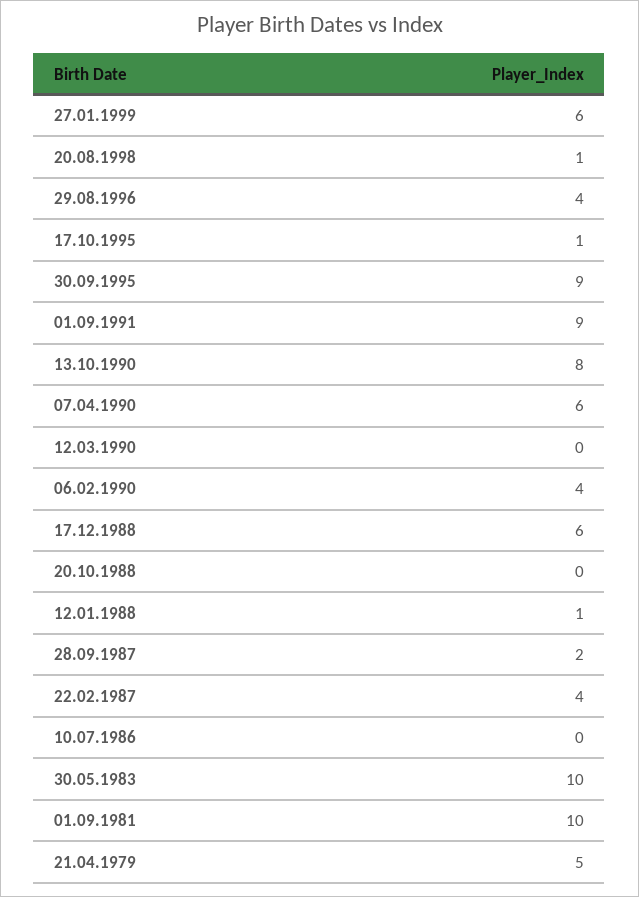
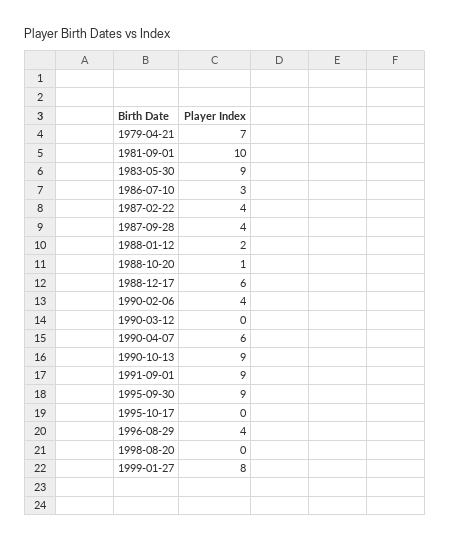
  {
-   "27.01.1999": 6,
+   "27.01.1999": 8,
-   "20.08.1998": 1,
+   "20.08.1998": 0,
    "29.08.1996": 4,
-   "17.10.1995": 1,
+   "17.10.1995": 0,
    "30.09.1995": 9,
    "01.09.1991": 9,
-   "13.10.1990": 8,
+   "13.10.1990": 9,
    "07.04.1990": 6,
    "12.03.1990": 0,
    "06.02.1990": 4,
    "17.12.1988": 6,
-   "20.10.1988": 0,
+   "20.10.1988": 1,
-   "12.01.1988": 1,
+   "12.01.1988": 2,
-   "28.09.1987": 2,
+   "28.09.1987": 4,
    "22.02.1987": 4,
-   "10.07.1986": 0,
+   "10.07.1986": 3,
-   "30.05.1983": 10,
+   "30.05.1983": 9,
    "01.09.1981": 10,
-   "21.04.1979": 5
+   "21.04.1979": 7
  }

